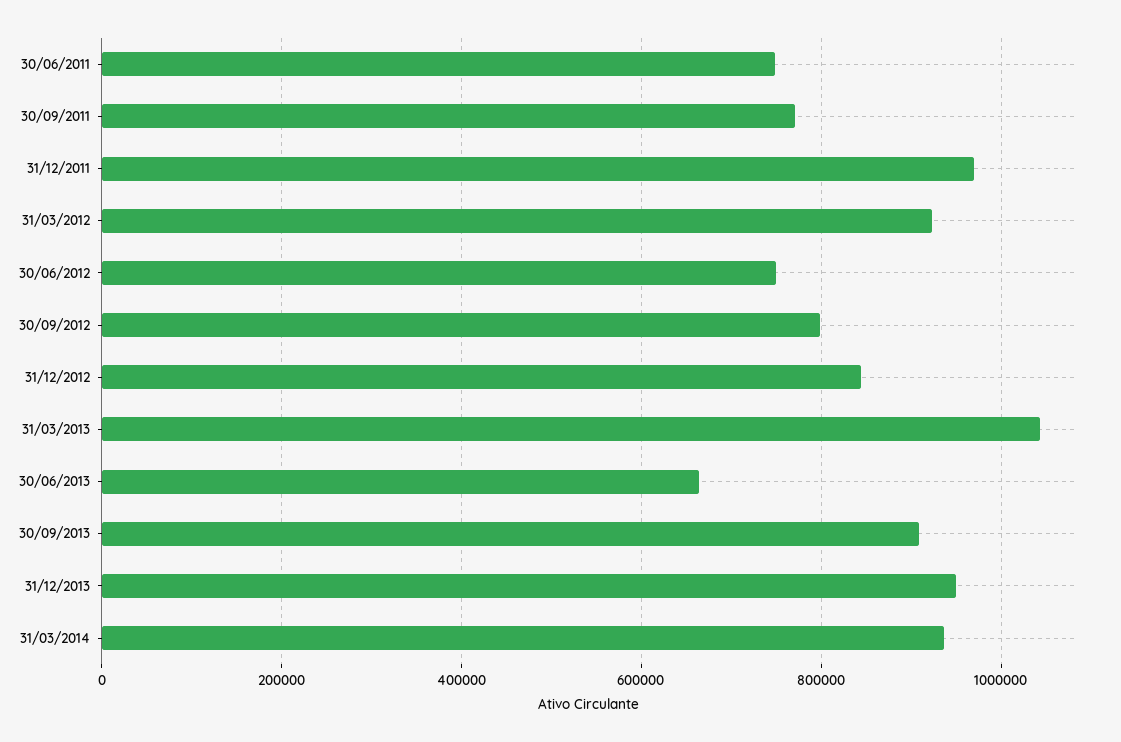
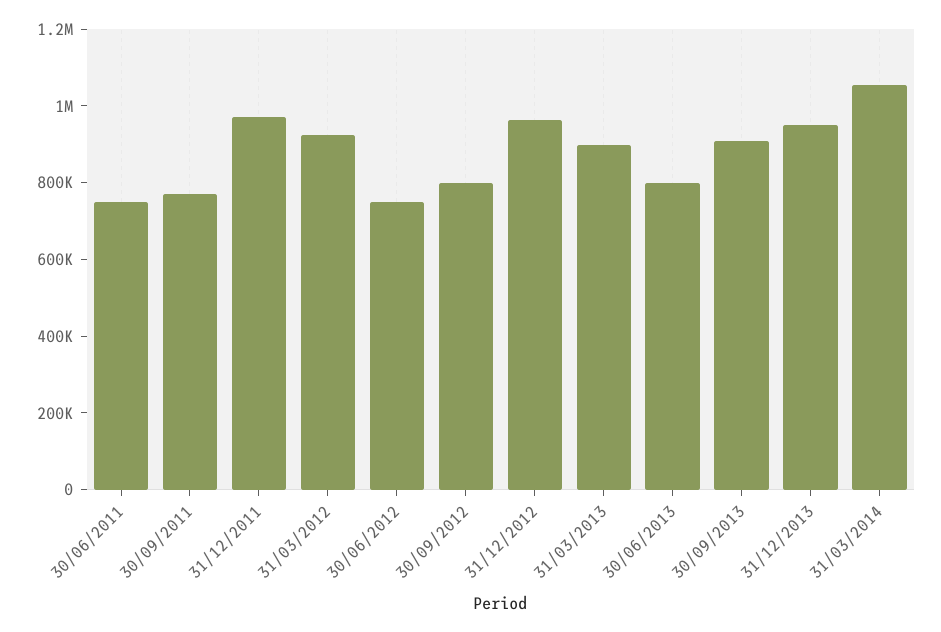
  {
    "30/06/2011": 740000,
    "30/09/2011": 780000,
    "31/12/2011": 960000,
    "31/03/2012": 920000,
    "30/06/2012": 760000,
    "30/09/2012": 800000,
-   "31/12/2012": 840000,
+   "31/12/2012": 950000,
-   "31/03/2013": 1040000,
+   "31/03/2013": 900000,
-   "30/06/2013": 660000,
+   "30/06/2013": 800000,
    "30/09/2013": 900000,
    "31/12/2013": 940000,
-   "31/03/2014": 940000
+   "31/03/2014": 1050000
  }

